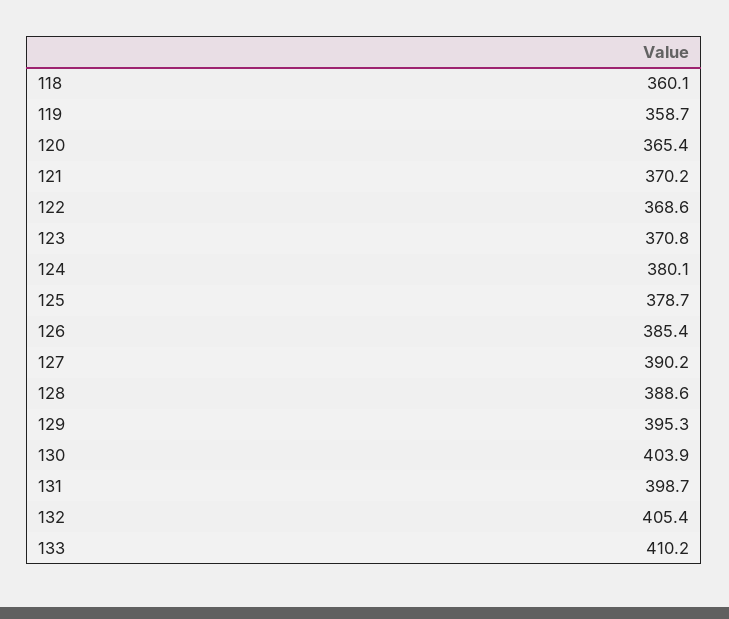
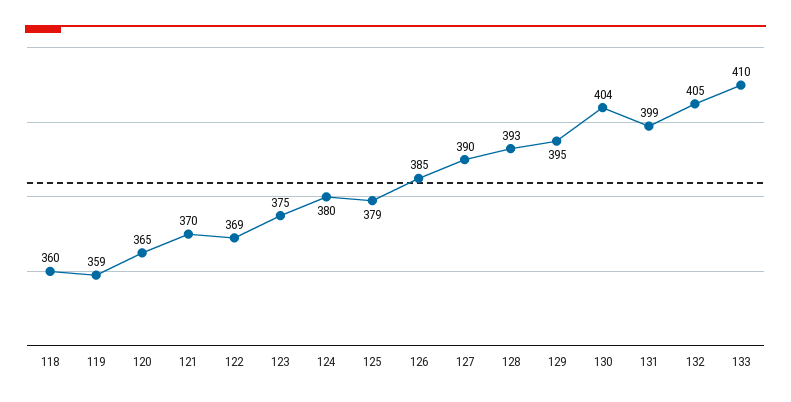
  {
    "118": 360.1,
    "119": 358.7,
    "120": 365.4,
    "121": 370.2,
    "122": 368.6,
-   "123": 370.8,
+   "123": 375,
    "124": 380.1,
    "125": 378.7,
    "126": 385.4,
    "127": 390.2,
-   "128": 388.6,
+   "128": 393,
    "129": 395.3,
    "130": 403.9,
    "131": 398.7,
    "132": 405.4,
    "133": 410.2
  }

